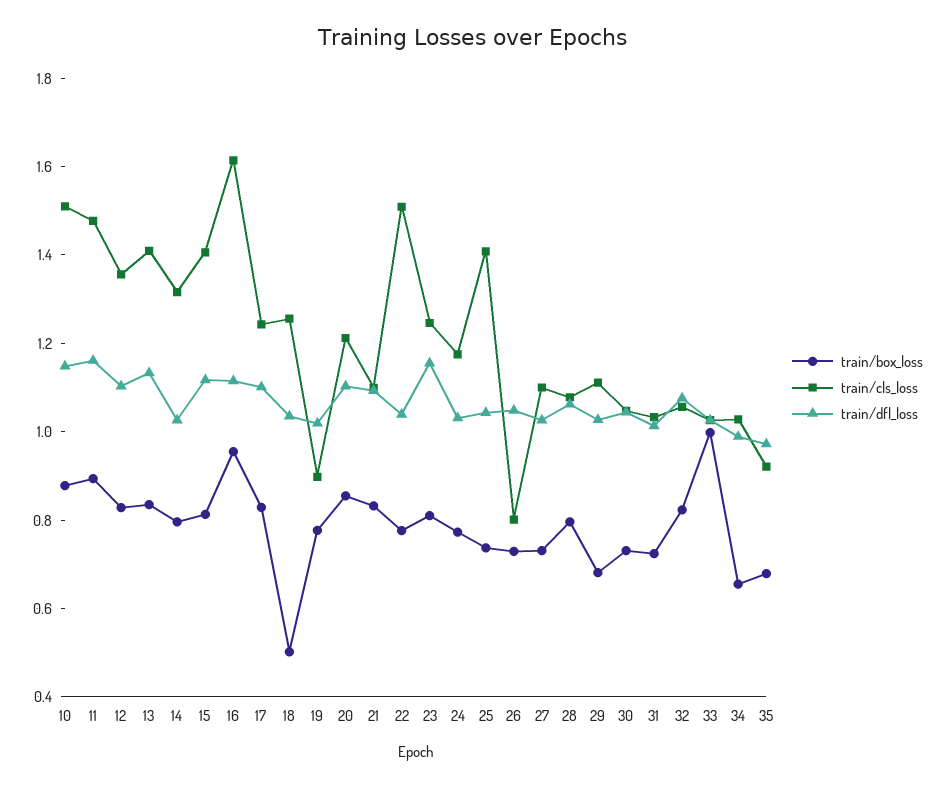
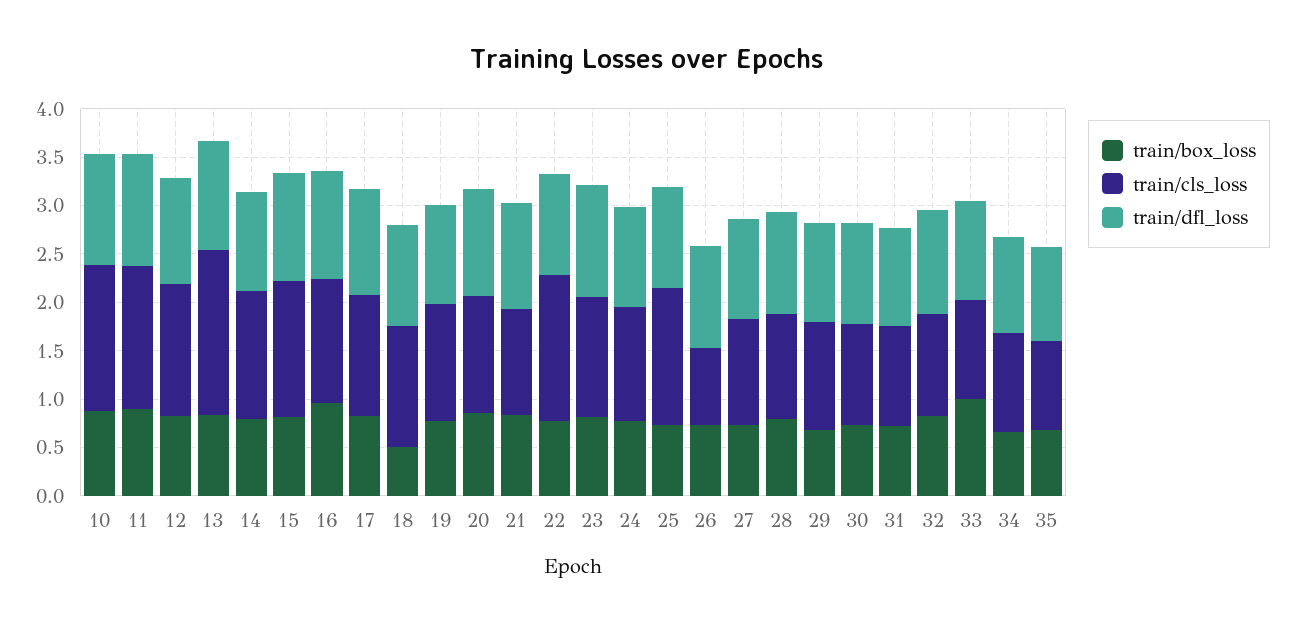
  {
    "train/box_loss": {
      "10": 0.9,
      "11": 0.9,
      "12": 0.85,
      "13": 0.85,
      "14": 0.8,
      "15": 0.8,
      "16": 0.95,
      "17": 0.85,
      "18": 0.5,
      "19": 0.8,
      "20": 0.85,
      "21": 0.85,
      "22": 0.8,
      "23": 0.8,
      "24": 0.75,
      "25": 0.75,
      "26": 0.75,
      "27": 0.75,
      "28": 0.8,
      "29": 0.7,
      "30": 0.75,
      "31": 0.7,
      "32": 0.8,
      "33": 1,
      "34": 0.65,
      "35": 0.7
    },
    "train/cls_loss": {
      "10": 1.5,
      "11": 1.5,
      "12": 1.35,
-     "13": 1.4,
+     "13": 1.7,
      "14": 1.3,
      "15": 1.4,
-     "16": 1.6,
+     "16": 1.3,
      "17": 1.25,
      "18": 1.25,
-     "19": 0.9,
+     "19": 1.2,
      "20": 1.2,
      "21": 1.1,
      "22": 1.5,
      "23": 1.25,
      "24": 1.2,
      "25": 1.4,
      "26": 0.8,
      "27": 1.1,
      "28": 1.1,
      "29": 1.1,
      "30": 1.05,
      "31": 1.05,
      "32": 1.05,
      "33": 1.05,
      "34": 1.05,
      "35": 0.9
    },
    "train/dfl_loss": {
      "10": 1.15,
      "11": 1.15,
      "12": 1.1,
      "13": 1.15,
      "14": 1.05,
      "15": 1.1,
      "16": 1.1,
      "17": 1.1,
      "18": 1.05,
      "19": 1,
      "20": 1.1,
      "21": 1.1,
      "22": 1.05,
      "23": 1.15,
      "24": 1.05,
      "25": 1.05,
      "26": 1.05,
      "27": 1.05,
      "28": 1.05,
      "29": 1.05,
      "30": 1.05,
      "31": 1,
      "32": 1.1,
      "33": 1.05,
      "34": 1,
      "35": 0.95
    }
  }

